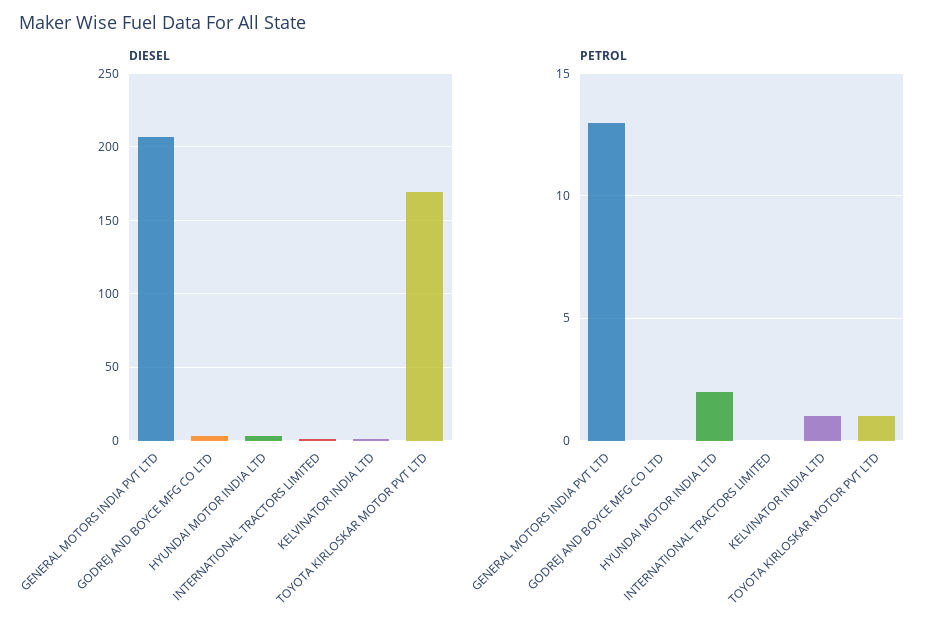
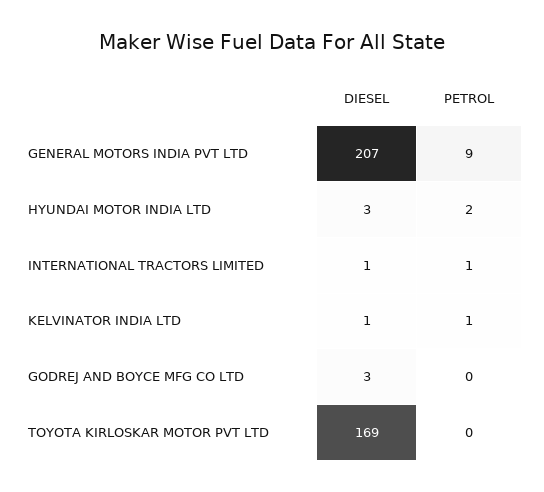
  {
    "DIESEL": {
      "GENERAL MOTORS INDIA PVT LTD": 207,
      "GODREJ AND BOYCE MFG CO LTD": 3,
      "HYUNDAI MOTOR INDIA LTD": 3,
      "INTERNATIONAL TRACTORS LIMITED": 1,
      "KELVINATOR INDIA LTD": 1,
      "TOYOTA KIRLOSKAR MOTOR PVT LTD": 169
    },
    "PETROL": {
-     "GENERAL MOTORS INDIA PVT LTD": 13,
+     "GENERAL MOTORS INDIA PVT LTD": 9,
      "GODREJ AND BOYCE MFG CO LTD": 0,
      "HYUNDAI MOTOR INDIA LTD": 2,
-     "INTERNATIONAL TRACTORS LIMITED": 0,
+     "INTERNATIONAL TRACTORS LIMITED": 1,
      "KELVINATOR INDIA LTD": 1,
-     "TOYOTA KIRLOSKAR MOTOR PVT LTD": 1
+     "TOYOTA KIRLOSKAR MOTOR PVT LTD": 0
    }
  }

